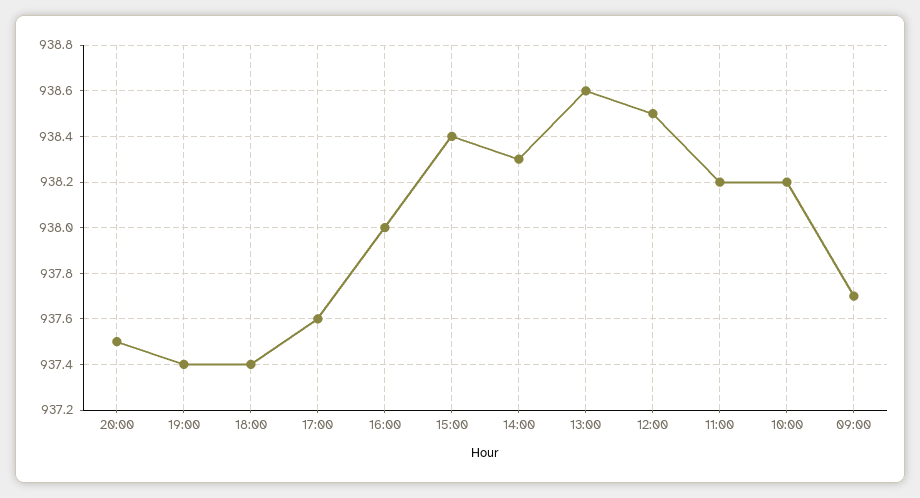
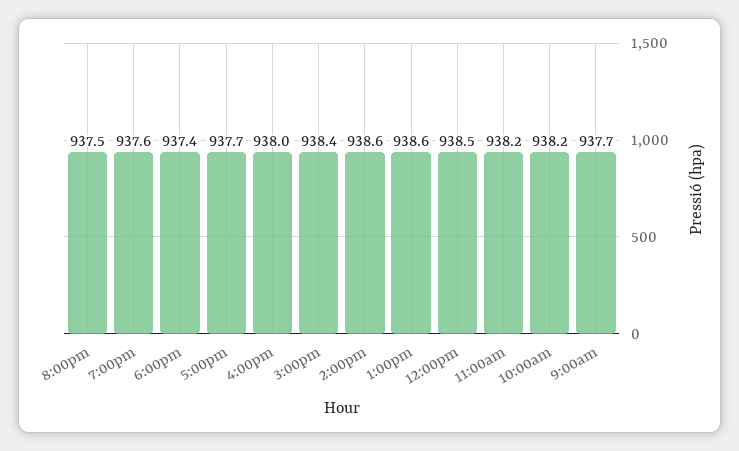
  {
    "20:00": 937.5,
-   "19:00": 937.4,
+   "19:00": 937.6,
    "18:00": 937.4,
-   "17:00": 937.6,
+   "17:00": 937.7,
    "16:00": 938,
    "15:00": 938.4,
-   "14:00": 938.3,
+   "14:00": 938.6,
    "13:00": 938.6,
    "12:00": 938.5,
    "11:00": 938.2,
    "10:00": 938.2,
    "09:00": 937.7
  }

